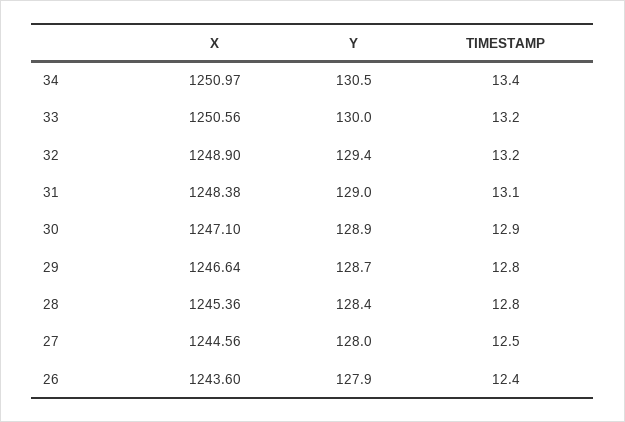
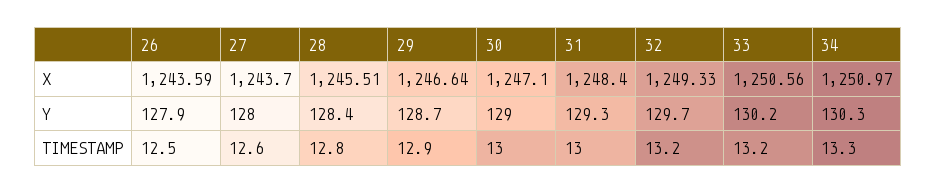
  {
    "X": {
      "34": 1250.97,
      "33": 1250.56,
-     "32": 1248.9,
+     "32": 1249.33,
-     "31": 1248.38,
+     "31": 1248.4,
      "30": 1247.1,
      "29": 1246.64,
-     "28": 1245.36,
+     "28": 1245.51,
-     "27": 1244.56,
+     "27": 1243.7,
-     "26": 1243.6
+     "26": 1243.59
    },
    "Y": {
-     "34": 130.5,
+     "34": 130.3,
-     "33": 130,
+     "33": 130.2,
-     "32": 129.4,
+     "32": 129.7,
-     "31": 129,
+     "31": 129.3,
-     "30": 128.9,
+     "30": 129,
      "29": 128.7,
      "28": 128.4,
      "27": 128,
      "26": 127.9
    },
    "TIMESTAMP": {
-     "34": 13.4,
+     "34": 13.3,
      "33": 13.2,
      "32": 13.2,
-     "31": 13.1,
+     "31": 13,
-     "30": 12.9,
+     "30": 13,
-     "29": 12.8,
+     "29": 12.9,
      "28": 12.8,
-     "27": 12.5,
+     "27": 12.6,
-     "26": 12.4
+     "26": 12.5
    }
  }

